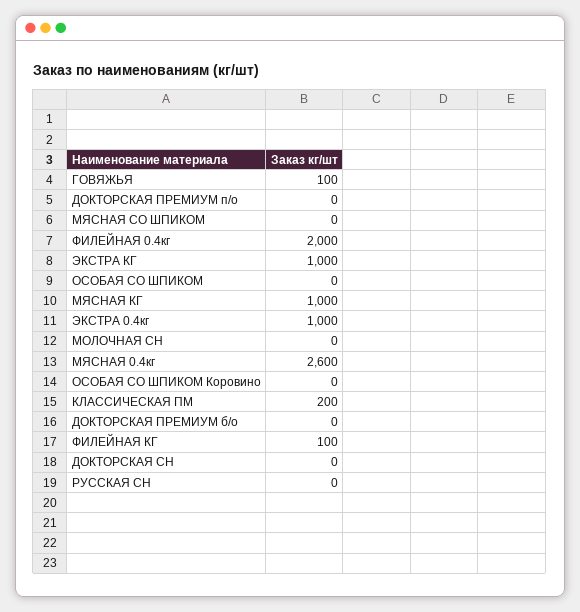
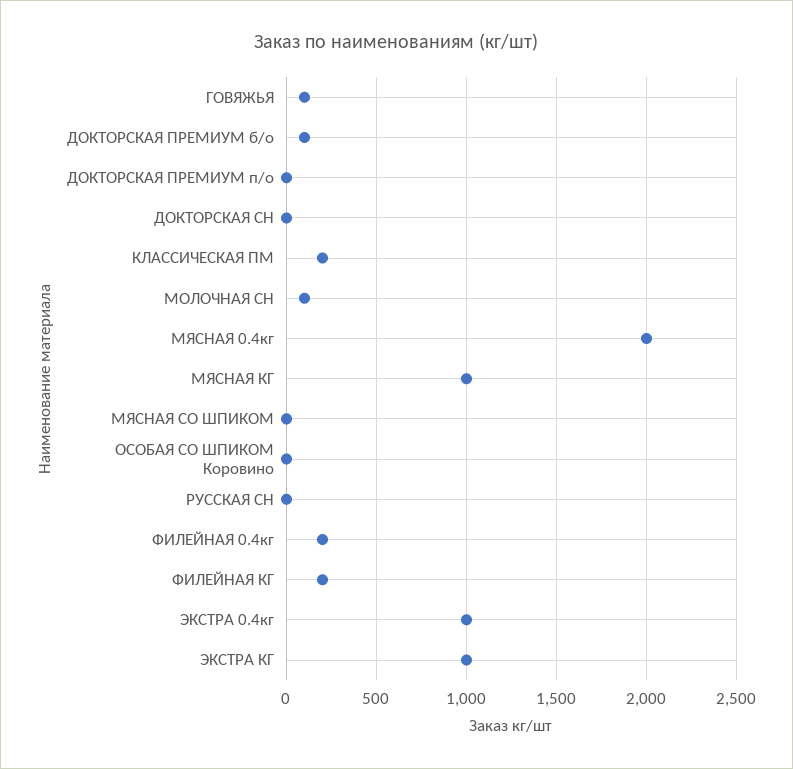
  {
    "ГОВЯЖЬЯ": 100,
    "ДОКТОРСКАЯ ПРЕМИУМ п/о": 0,
    "МЯСНАЯ СО ШПИКОМ": 0,
-   "ФИЛЕЙНАЯ 0.4кг": 2000,
+   "ФИЛЕЙНАЯ 0.4кг": 200,
    "ЭКСТРА КГ": 1000,
-   "ОСОБАЯ СО ШПИКОМ": 0,
    "МЯСНАЯ КГ": 1000,
    "ЭКСТРА 0.4кг": 1000,
-   "МОЛОЧНАЯ СН": 0,
+   "МОЛОЧНАЯ СН": 100,
-   "МЯСНАЯ 0.4кг": 2600,
+   "МЯСНАЯ 0.4кг": 2000,
    "ОСОБАЯ СО ШПИКОМ Коровино": 0,
    "КЛАССИЧЕСКАЯ ПМ": 200,
-   "ДОКТОРСКАЯ ПРЕМИУМ б/о": 0,
+   "ДОКТОРСКАЯ ПРЕМИУМ б/о": 100,
-   "ФИЛЕЙНАЯ КГ": 100,
+   "ФИЛЕЙНАЯ КГ": 200,
    "ДОКТОРСКАЯ СН": 0,
    "РУССКАЯ СН": 0
  }

